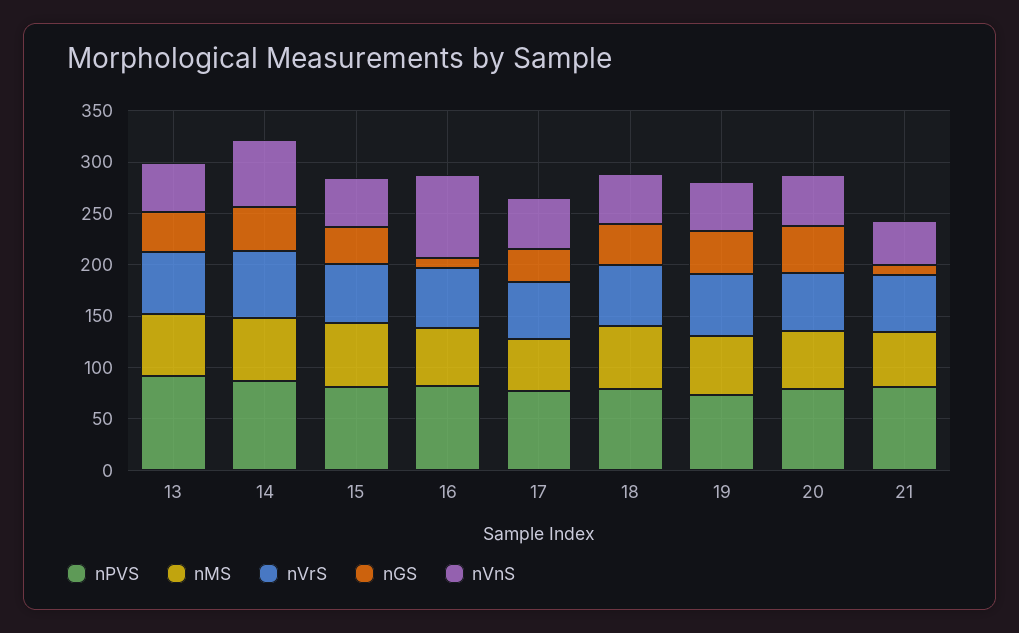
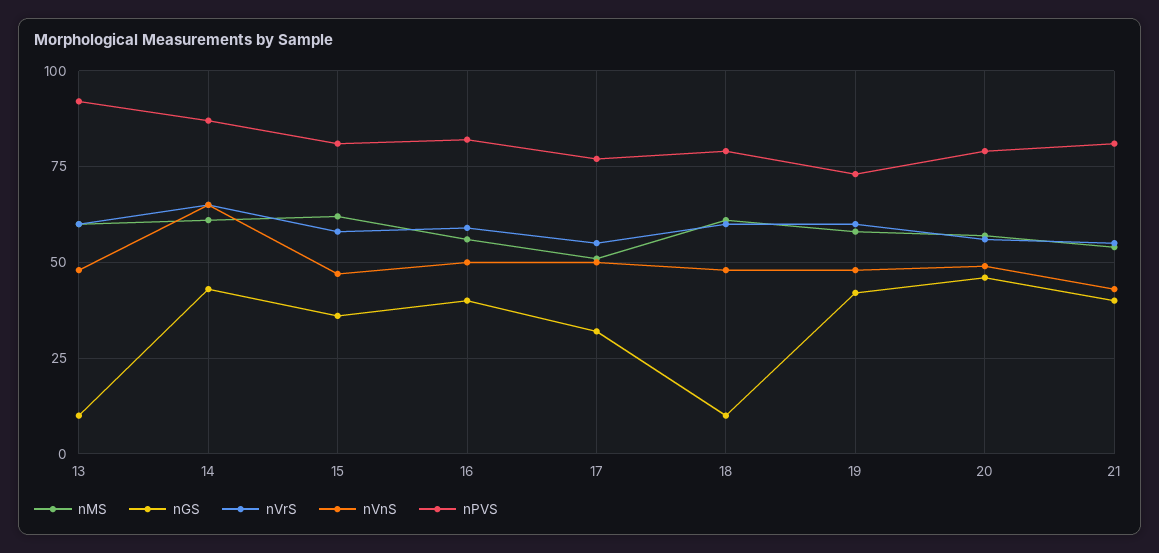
  {
    "nPVS": {
      "13": 90,
      "14": 85,
      "15": 80,
      "16": 80,
      "17": 75,
      "18": 80,
      "19": 75,
      "20": 80,
      "21": 80
    },
    "nMS": {
      "13": 60,
      "14": 60,
      "15": 60,
      "16": 55,
      "17": 50,
      "18": 60,
      "19": 60,
      "20": 55,
      "21": 55
    },
    "nVrS": {
      "13": 60,
      "14": 65,
      "15": 60,
      "16": 60,
      "17": 55,
      "18": 60,
      "19": 60,
      "20": 55,
      "21": 55
    },
    "nGS": {
-     "13": 40,
+     "13": 10,
      "14": 45,
      "15": 35,
-     "16": 10,
+     "16": 40,
      "17": 30,
-     "18": 40,
+     "18": 10,
      "19": 40,
      "20": 45,
-     "21": 10
+     "21": 40
    },
    "nVnS": {
      "13": 50,
      "14": 65,
      "15": 45,
-     "16": 80,
+     "16": 50,
      "17": 50,
      "18": 50,
      "19": 50,
      "20": 50,
      "21": 45
    }
  }

